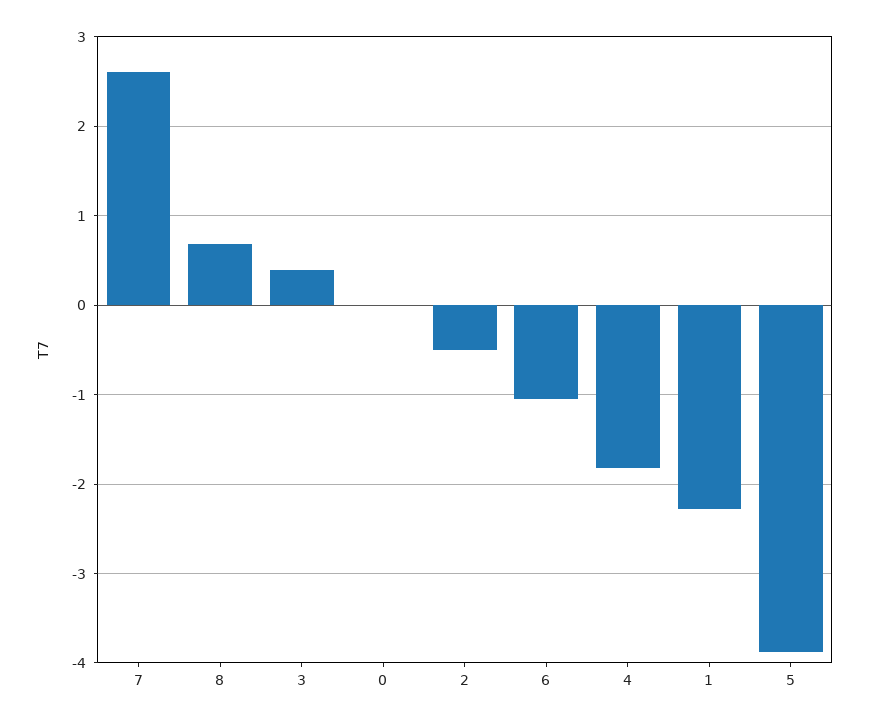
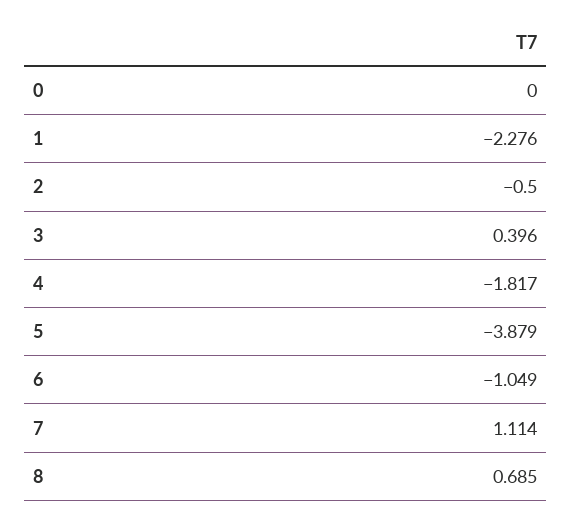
  {
-   "7": 2.6,
+   "7": 1.114,
    "8": 0.685,
    "3": 0.396,
    "0": 0,
    "2": -0.5,
    "6": -1.049,
    "4": -1.817,
    "1": -2.276,
    "5": -3.879
  }

